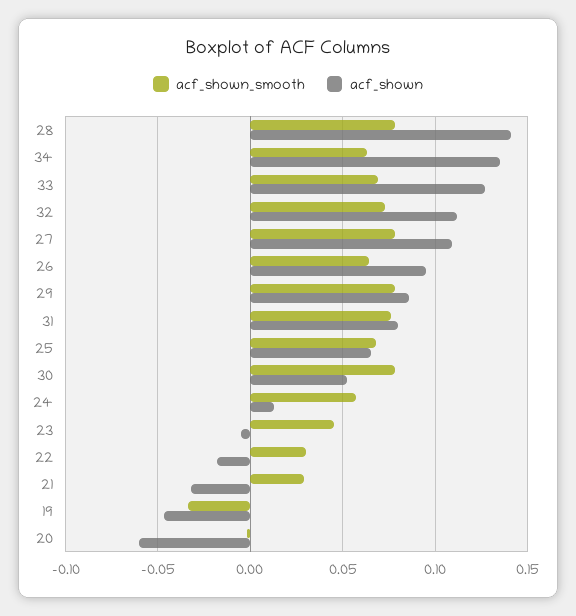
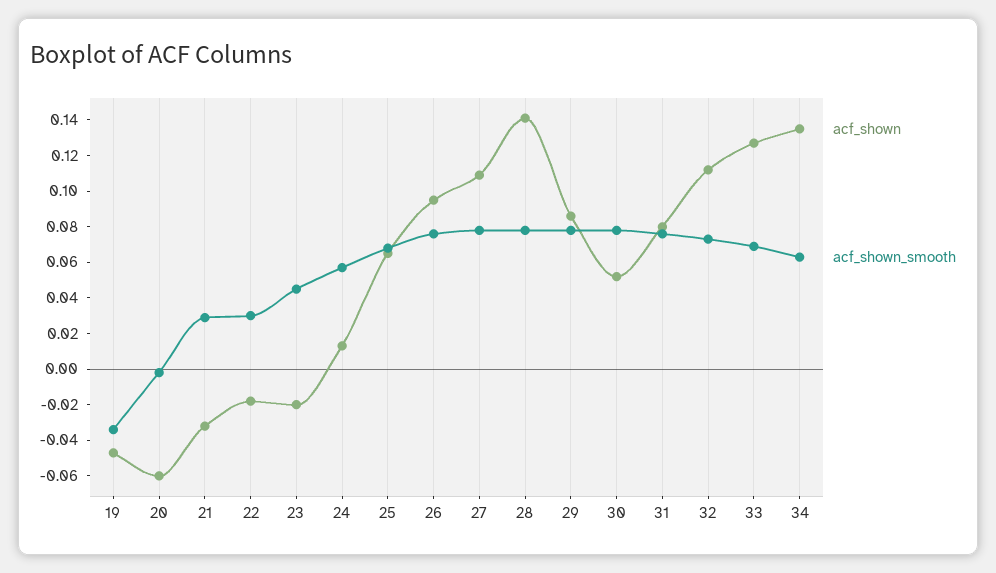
  {
    "acf_shown_smooth": {
      "28": 0.08,
      "34": 0.065,
      "33": 0.07,
      "32": 0.075,
      "27": 0.08,
-     "26": 0.065,
+     "26": 0.075,
      "29": 0.08,
      "31": 0.075,
      "25": 0.07,
      "30": 0.08,
      "24": 0.055,
      "23": 0.045,
      "22": 0.03,
      "21": 0.03,
      "19": -0.035,
      "20": 0
    },
    "acf_shown": {
      "28": 0.14,
      "34": 0.135,
      "33": 0.125,
      "32": 0.11,
      "27": 0.11,
      "26": 0.095,
      "29": 0.085,
      "31": 0.08,
      "25": 0.065,
      "30": 0.05,
      "24": 0.015,
-     "23": -0.005,
+     "23": -0.02,
      "22": -0.02,
      "21": -0.03,
      "19": -0.045,
      "20": -0.06
    }
  }

